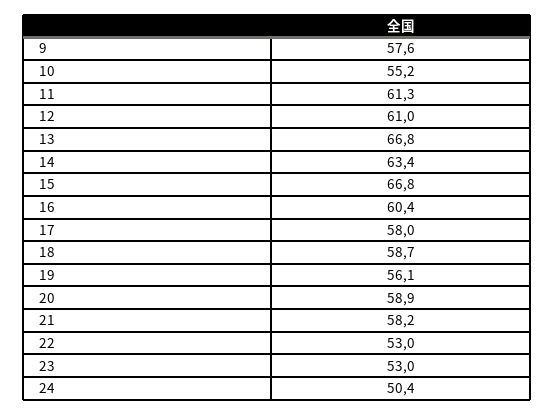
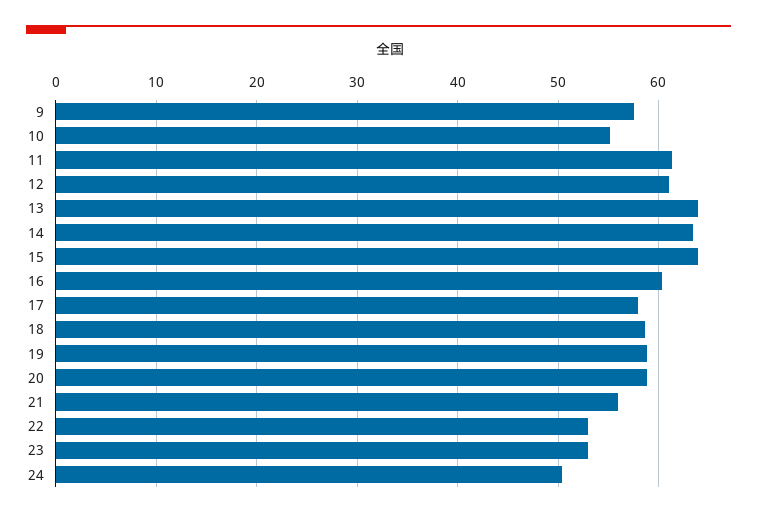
  {
    "9": 57.6,
    "10": 55.2,
    "11": 61.3,
    "12": 61,
-   "13": 66.8,
+   "13": 64,
    "14": 63.4,
-   "15": 66.8,
+   "15": 64,
    "16": 60.4,
    "17": 58,
    "18": 58.7,
-   "19": 56.1,
+   "19": 59,
    "20": 58.9,
-   "21": 58.2,
+   "21": 56,
    "22": 53,
    "23": 53,
    "24": 50.4
  }

